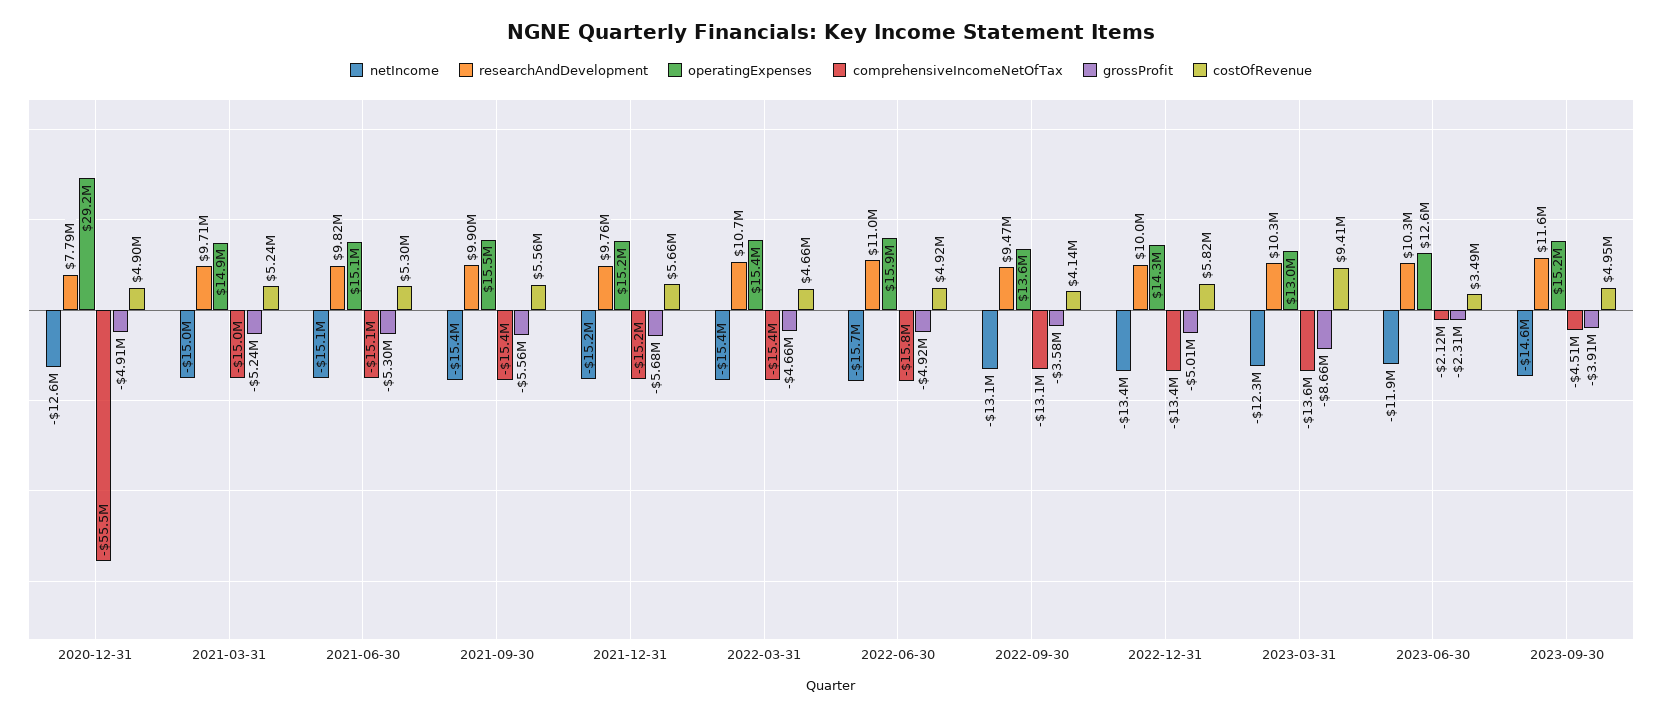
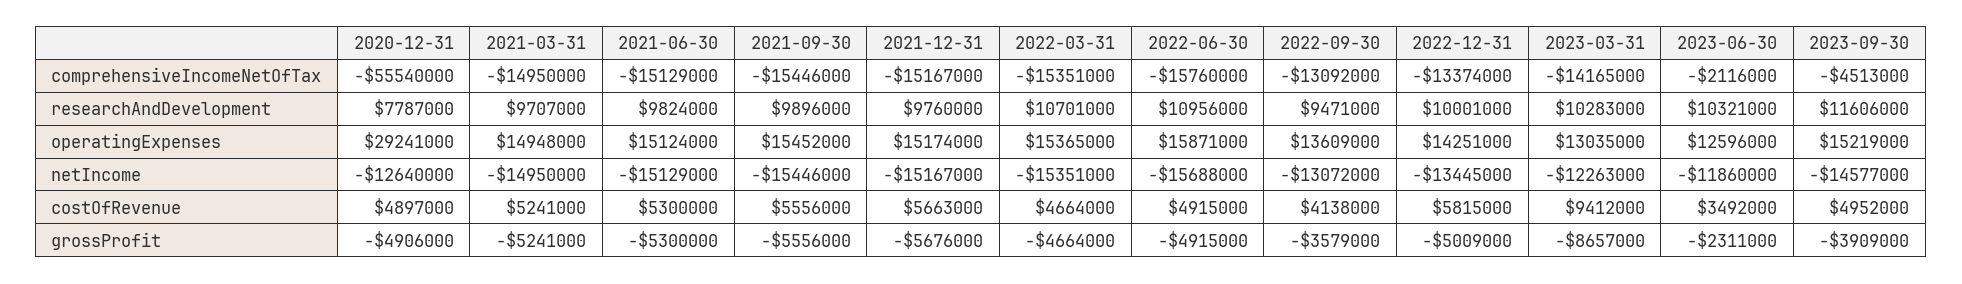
  {
    "netIncome": {
      "2020-12-31": -12640000,
      "2021-03-31": -14950000,
      "2021-06-30": -15129000,
      "2021-09-30": -15446000,
      "2021-12-31": -15167000,
      "2022-03-31": -15351000,
      "2022-06-30": -15688000,
      "2022-09-30": -13072000,
      "2022-12-31": -13445000,
      "2023-03-31": -12263000,
      "2023-06-30": -11860000,
      "2023-09-30": -14577000
    },
    "researchAndDevelopment": {
      "2020-12-31": 7787000,
      "2021-03-31": 9707000,
      "2021-06-30": 9824000,
      "2021-09-30": 9896000,
      "2021-12-31": 9760000,
      "2022-03-31": 10701000,
      "2022-06-30": 10956000,
      "2022-09-30": 9471000,
      "2022-12-31": 10001000,
      "2023-03-31": 10283000,
      "2023-06-30": 10321000,
      "2023-09-30": 11606000
    },
    "operatingExpenses": {
      "2020-12-31": 29241000,
      "2021-03-31": 14948000,
      "2021-06-30": 15124000,
      "2021-09-30": 15452000,
      "2021-12-31": 15174000,
      "2022-03-31": 15365000,
      "2022-06-30": 15871000,
      "2022-09-30": 13609000,
      "2022-12-31": 14251000,
      "2023-03-31": 13035000,
      "2023-06-30": 12596000,
      "2023-09-30": 15219000
    },
    "comprehensiveIncomeNetOfTax": {
      "2020-12-31": -55540000,
      "2021-03-31": -14950000,
      "2021-06-30": -15129000,
      "2021-09-30": -15446000,
      "2021-12-31": -15167000,
      "2022-03-31": -15351000,
      "2022-06-30": -15760000,
      "2022-09-30": -13092000,
      "2022-12-31": -13374000,
-     "2023-03-31": -13600000,
+     "2023-03-31": -14165000,
      "2023-06-30": -2116000,
      "2023-09-30": -4513000
    },
    "grossProfit": {
      "2020-12-31": -4906000,
      "2021-03-31": -5241000,
      "2021-06-30": -5300000,
      "2021-09-30": -5556000,
      "2021-12-31": -5676000,
      "2022-03-31": -4664000,
      "2022-06-30": -4915000,
      "2022-09-30": -3579000,
      "2022-12-31": -5009000,
      "2023-03-31": -8657000,
      "2023-06-30": -2311000,
      "2023-09-30": -3909000
    },
    "costOfRevenue": {
      "2020-12-31": 4897000,
      "2021-03-31": 5241000,
      "2021-06-30": 5300000,
      "2021-09-30": 5556000,
      "2021-12-31": 5663000,
      "2022-03-31": 4664000,
      "2022-06-30": 4915000,
      "2022-09-30": 4138000,
      "2022-12-31": 5815000,
      "2023-03-31": 9412000,
      "2023-06-30": 3492000,
      "2023-09-30": 4952000
    }
  }

